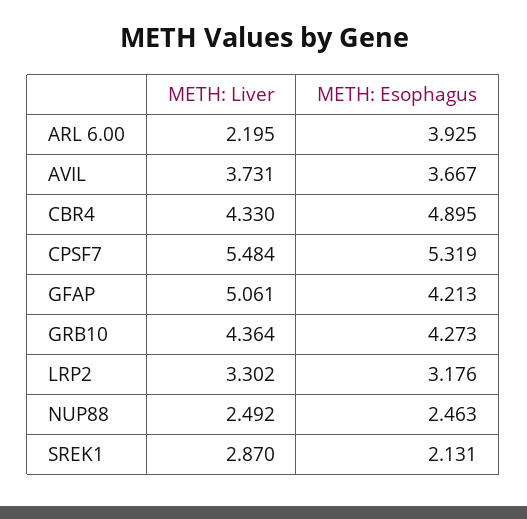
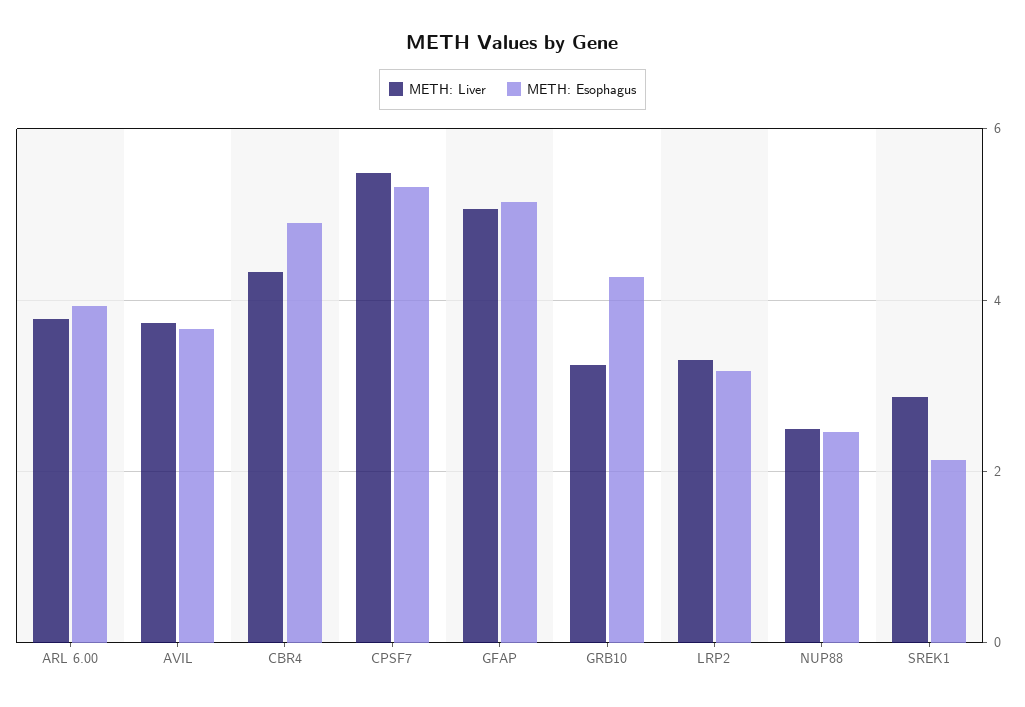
  {
    "METH: Liver": {
-     "ARL 6.00": 2.195,
+     "ARL 6.00": 3.8,
      "AVIL": 3.731,
      "CBR4": 4.33,
      "CPSF7": 5.484,
      "GFAP": 5.061,
-     "GRB10": 4.364,
+     "GRB10": 3.2,
      "LRP2": 3.302,
      "NUP88": 2.492,
      "SREK1": 2.87
    },
    "METH: Esophagus": {
      "ARL 6.00": 3.925,
      "AVIL": 3.667,
      "CBR4": 4.895,
      "CPSF7": 5.319,
-     "GFAP": 4.213,
+     "GFAP": 5.2,
      "GRB10": 4.273,
      "LRP2": 3.176,
      "NUP88": 2.463,
      "SREK1": 2.131
    }
  }

